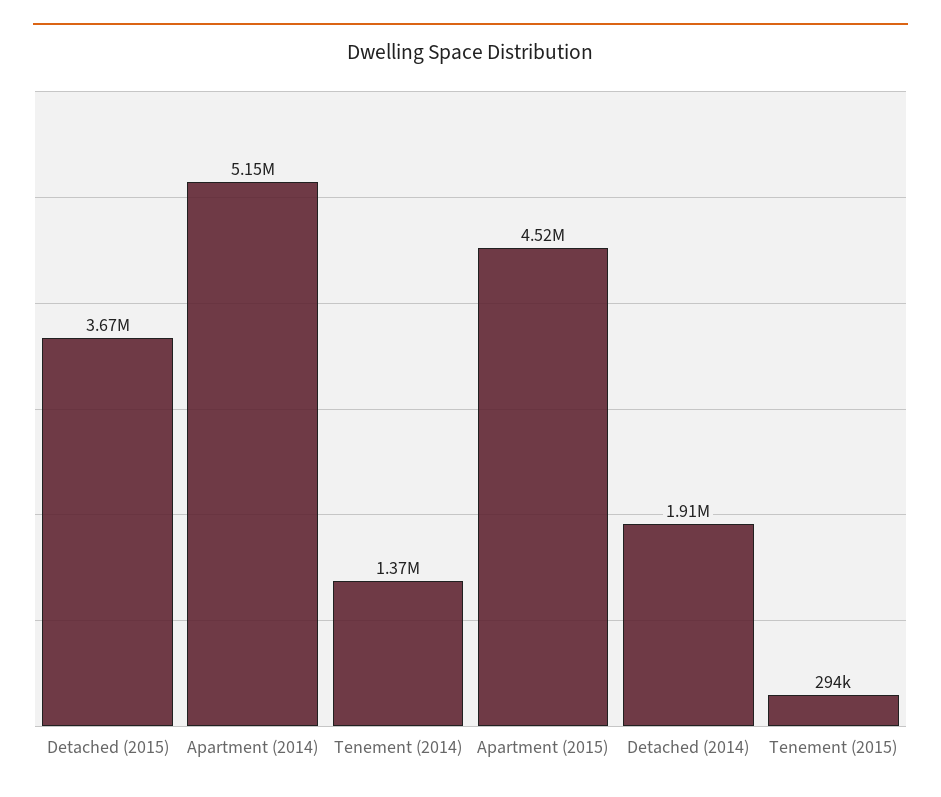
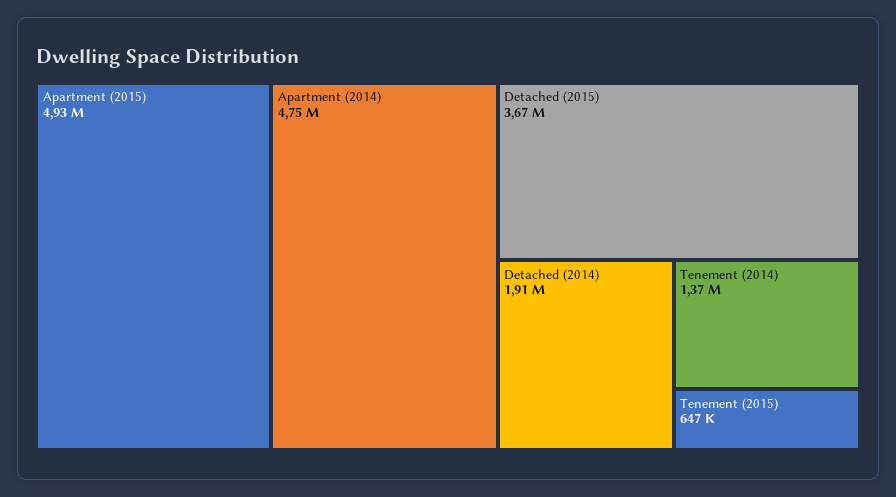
  {
    "Detached (2015)": 3670000,
-   "Apartment (2014)": 5150000,
+   "Apartment (2014)": 4750000,
    "Tenement (2014)": 1370000,
-   "Apartment (2015)": 4520000,
+   "Apartment (2015)": 4930000,
    "Detached (2014)": 1910000,
-   "Tenement (2015)": 294000
+   "Tenement (2015)": 647000
  }

